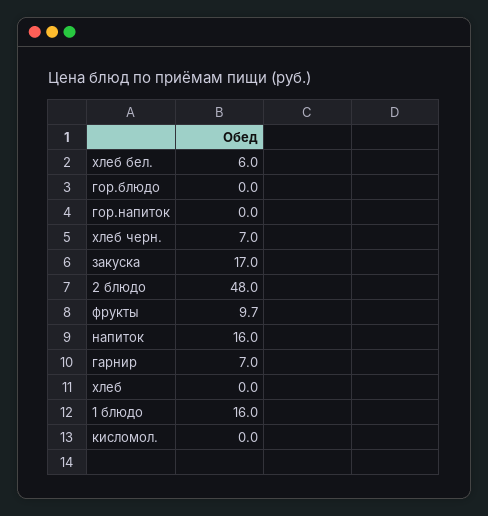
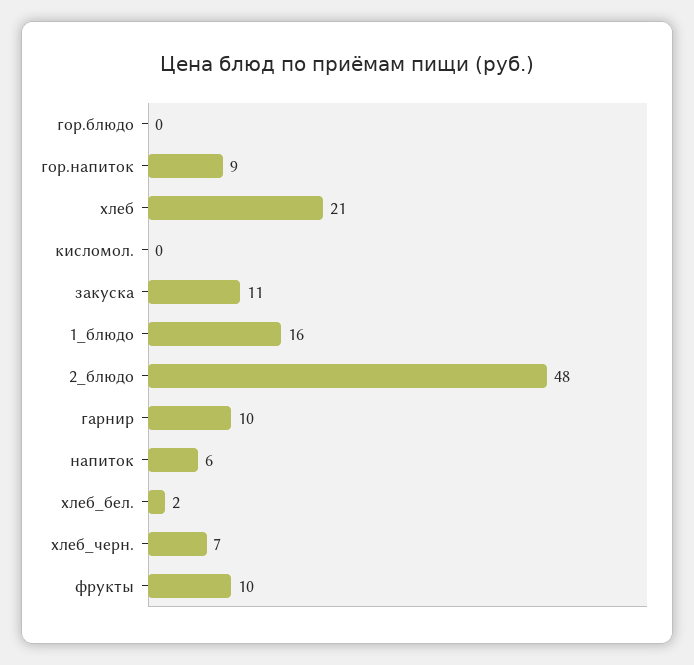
  {
-   "хлеб бел.": 6,
+   "хлеб бел.": 2,
    "гор.блюдо": 0,
-   "гор.напиток": 0,
+   "гор.напиток": 9,
    "хлеб черн.": 7,
-   "закуска": 17,
+   "закуска": 11,
    "2 блюдо": 48,
    "фрукты": 9.7,
-   "напиток": 16,
+   "напиток": 6,
-   "гарнир": 7,
+   "гарнир": 10,
-   "хлеб": 0,
+   "хлеб": 21,
    "1 блюдо": 16,
    "кисломол.": 0
  }

